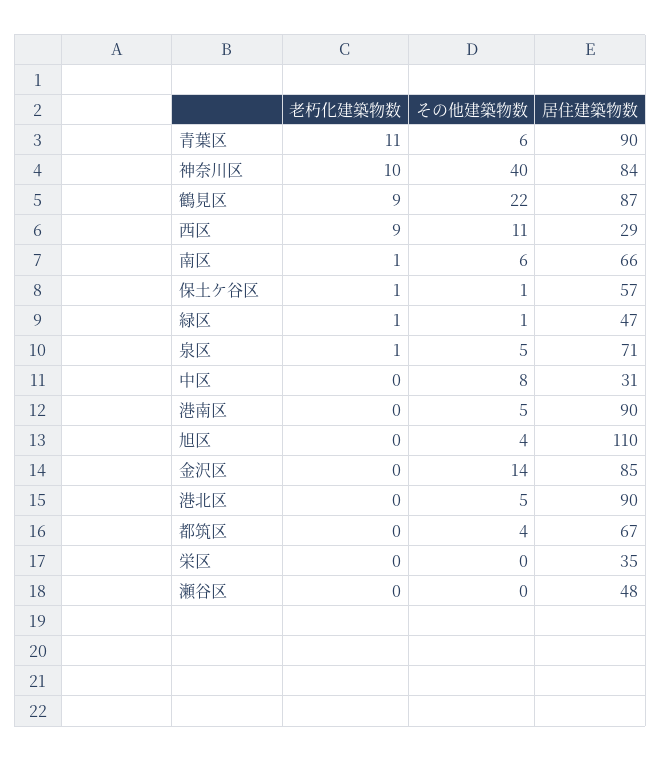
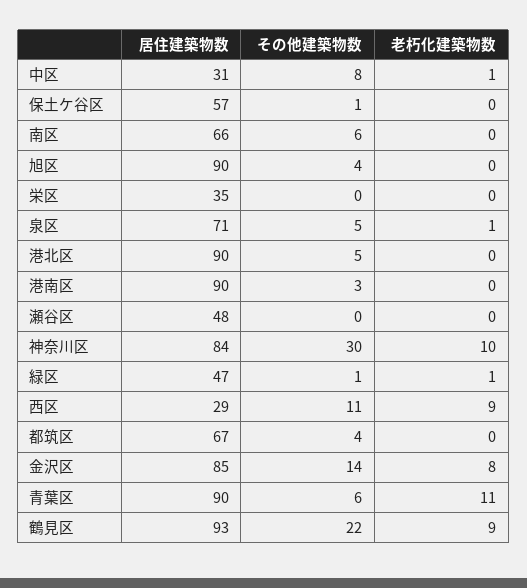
  {
    "老朽化建築物数": {
      "青葉区": 11,
      "神奈川区": 10,
      "鶴見区": 9,
      "西区": 9,
-     "南区": 1,
+     "南区": 0,
-     "保土ケ谷区": 1,
+     "保土ケ谷区": 0,
      "緑区": 1,
      "泉区": 1,
-     "中区": 0,
+     "中区": 1,
      "港南区": 0,
      "旭区": 0,
-     "金沢区": 0,
+     "金沢区": 8,
      "港北区": 0,
      "都筑区": 0,
      "栄区": 0,
      "瀬谷区": 0
    },
    "その他建築物数": {
      "青葉区": 6,
-     "神奈川区": 40,
+     "神奈川区": 30,
      "鶴見区": 22,
      "西区": 11,
      "南区": 6,
      "保土ケ谷区": 1,
      "緑区": 1,
      "泉区": 5,
      "中区": 8,
-     "港南区": 5,
+     "港南区": 3,
      "旭区": 4,
      "金沢区": 14,
      "港北区": 5,
      "都筑区": 4,
      "栄区": 0,
      "瀬谷区": 0
    },
    "居住建築物数": {
      "青葉区": 90,
      "神奈川区": 84,
-     "鶴見区": 87,
+     "鶴見区": 93,
      "西区": 29,
      "南区": 66,
      "保土ケ谷区": 57,
      "緑区": 47,
      "泉区": 71,
      "中区": 31,
      "港南区": 90,
-     "旭区": 110,
+     "旭区": 90,
      "金沢区": 85,
      "港北区": 90,
      "都筑区": 67,
      "栄区": 35,
      "瀬谷区": 48
    }
  }

